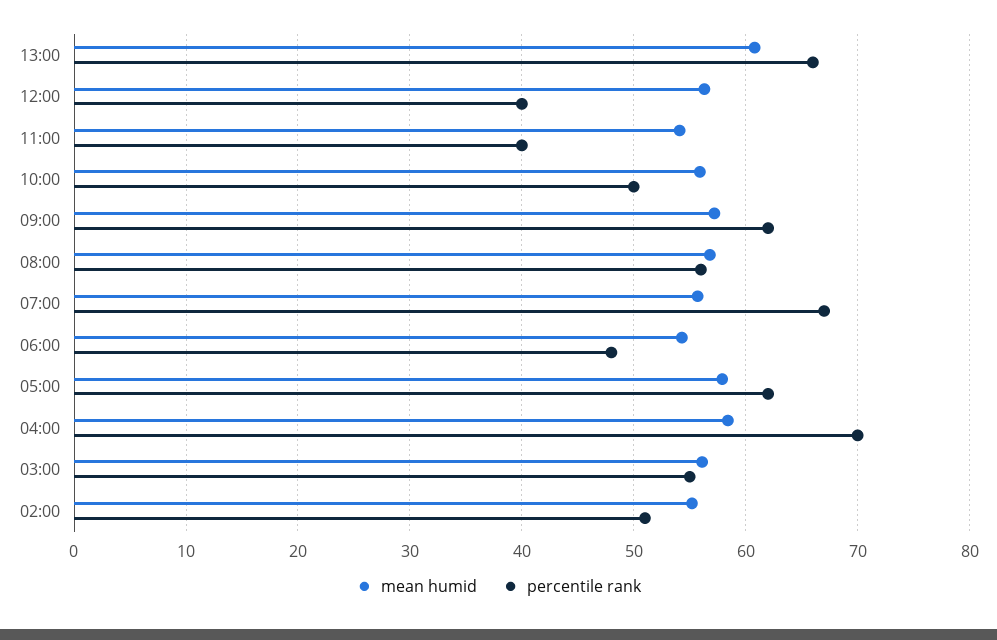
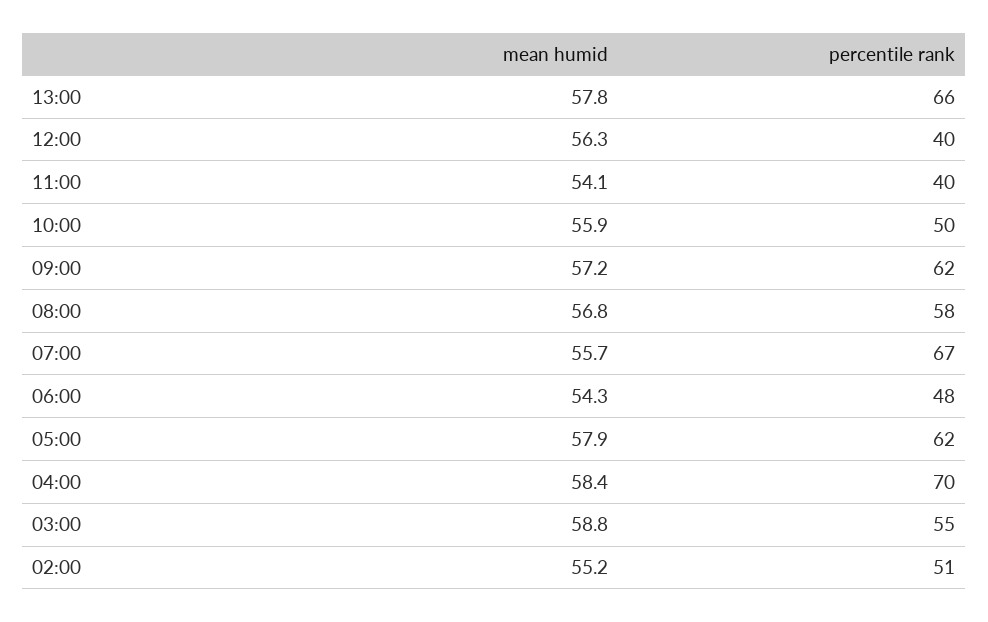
  {
    "mean humid": {
-     "13:00": 61,
+     "13:00": 57.8,
      "12:00": 56.3,
      "11:00": 54.1,
      "10:00": 55.9,
      "09:00": 57.2,
      "08:00": 56.8,
      "07:00": 55.7,
      "06:00": 54.3,
      "05:00": 57.9,
      "04:00": 58.4,
-     "03:00": 56,
+     "03:00": 58.8,
      "02:00": 55.2
    },
    "percentile rank": {
      "13:00": 66,
      "12:00": 40,
      "11:00": 40,
      "10:00": 50,
      "09:00": 62,
-     "08:00": 56,
+     "08:00": 58,
      "07:00": 67,
      "06:00": 48,
      "05:00": 62,
      "04:00": 70,
      "03:00": 55,
      "02:00": 51
    }
  }

